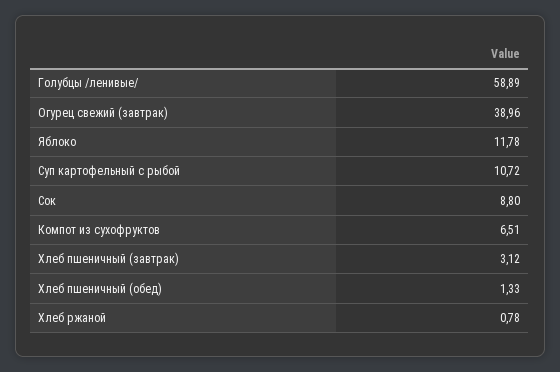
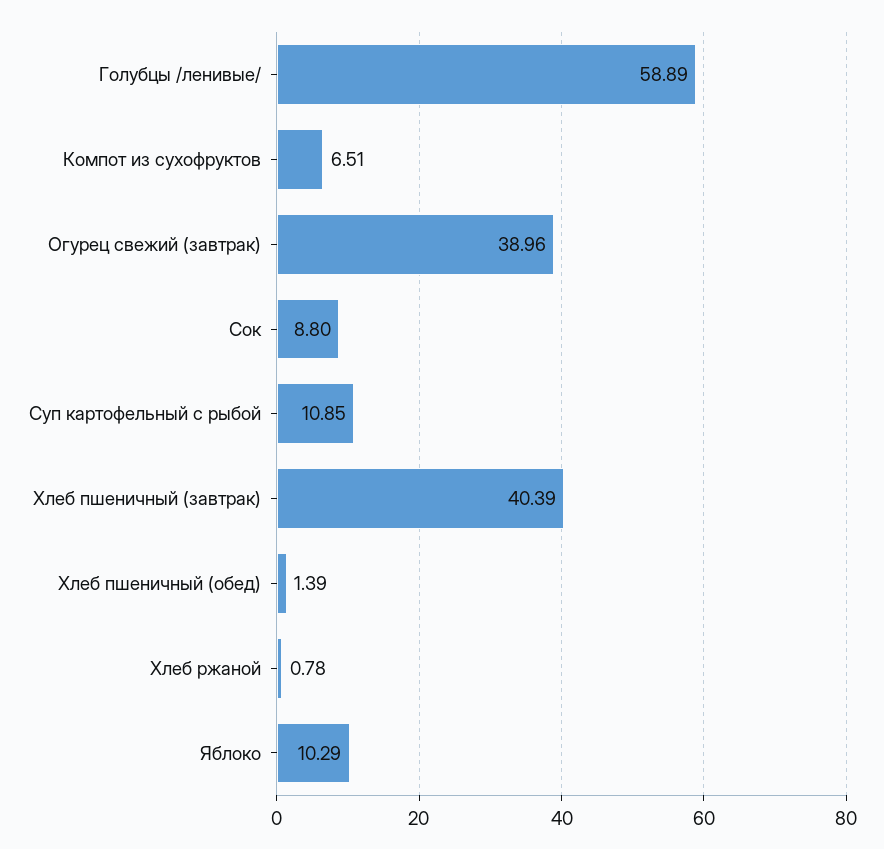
  {
    "Голубцы /ленивые/": 58.89,
    "Огурец свежий (завтрак)": 38.96,
-   "Яблоко": 11.78,
+   "Яблоко": 10.29,
-   "Суп картофельный с рыбой": 10.72,
+   "Суп картофельный с рыбой": 10.85,
    "Сок": 8.8,
    "Компот из сухофруктов": 6.51,
-   "Хлеб пшеничный (завтрак)": 3.12,
+   "Хлеб пшеничный (завтрак)": 40.39,
-   "Хлеб пшеничный (обед)": 1.33,
+   "Хлеб пшеничный (обед)": 1.39,
    "Хлеб ржаной": 0.78
  }

